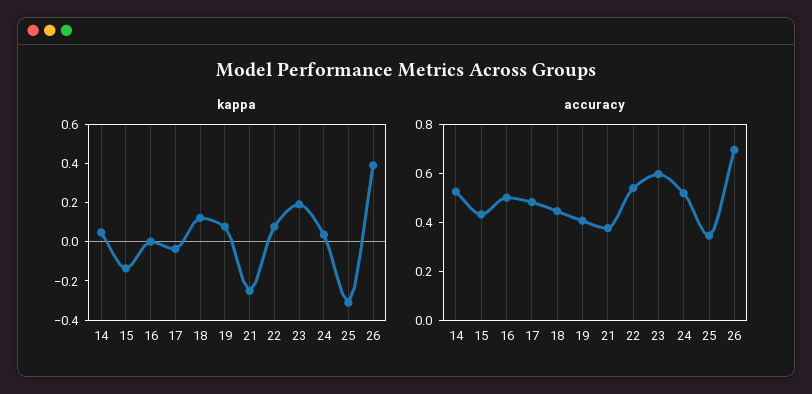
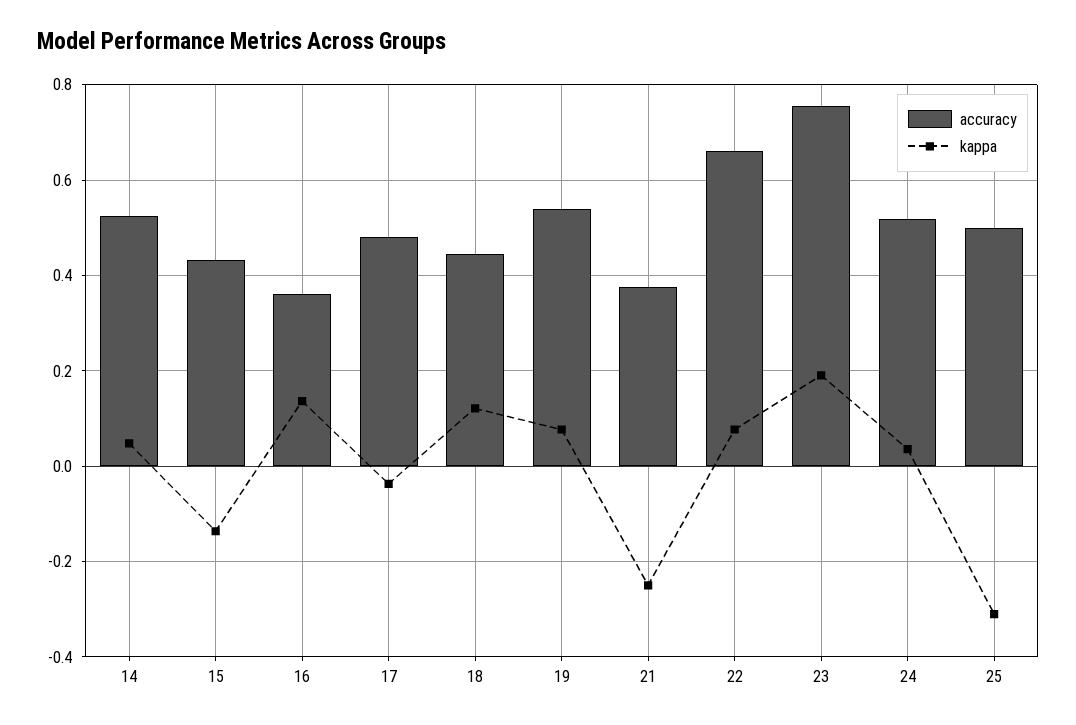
  {
    "kappa": {
      "14": 0.04,
      "15": -0.14,
-     "16": 0,
+     "16": 0.14,
      "17": -0.04,
      "18": 0.12,
      "19": 0.08,
      "21": -0.26,
      "22": 0.08,
      "23": 0.2,
      "24": 0.04,
-     "25": -0.32,
+     "25": -0.32
-     "26": 0.4
    },
    "accuracy": {
      "14": 0.52,
      "15": 0.44,
-     "16": 0.5,
+     "16": 0.36,
      "17": 0.48,
      "18": 0.44,
-     "19": 0.4,
+     "19": 0.54,
      "21": 0.38,
-     "22": 0.55,
+     "22": 0.66,
-     "23": 0.6,
+     "23": 0.76,
      "24": 0.52,
-     "25": 0.35,
+     "25": 0.5
-     "26": 0.7
    }
  }

